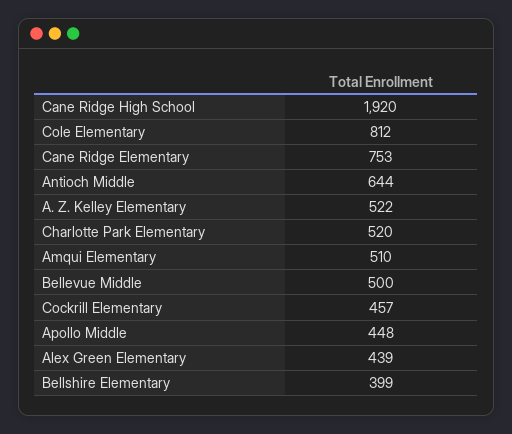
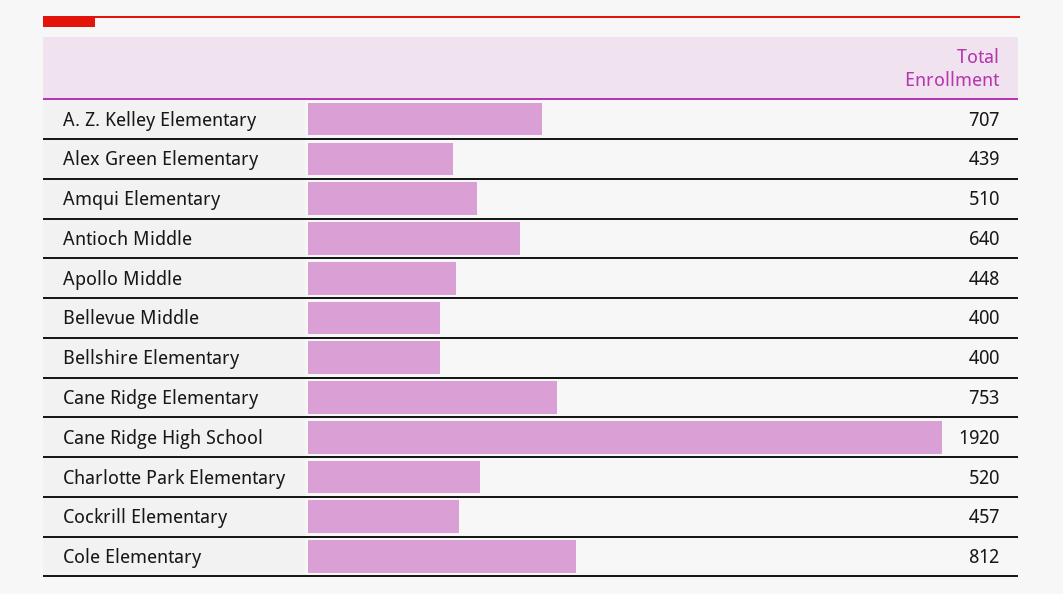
  {
    "Cane Ridge High School": 1920,
    "Cole Elementary": 812,
    "Cane Ridge Elementary": 753,
-   "Antioch Middle": 644,
+   "Antioch Middle": 640,
-   "A. Z. Kelley Elementary": 522,
+   "A. Z. Kelley Elementary": 707,
    "Charlotte Park Elementary": 520,
    "Amqui Elementary": 510,
-   "Bellevue Middle": 500,
+   "Bellevue Middle": 400,
    "Cockrill Elementary": 457,
    "Apollo Middle": 448,
    "Alex Green Elementary": 439,
-   "Bellshire Elementary": 399
+   "Bellshire Elementary": 400
  }

